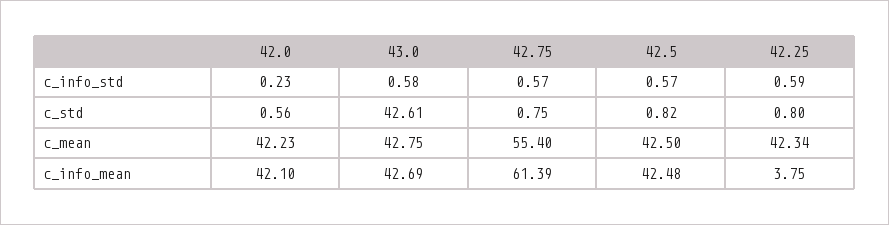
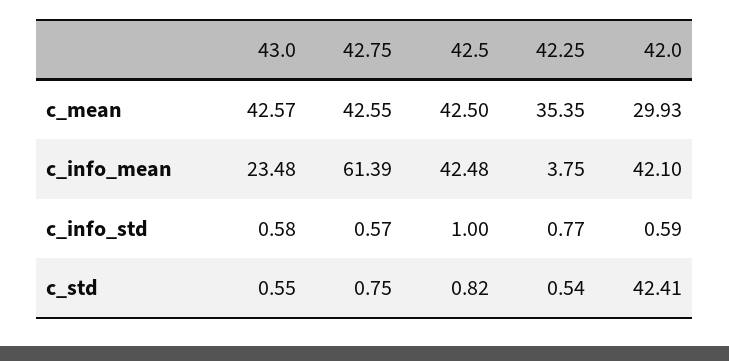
  {
    "42.0": {
-     "c_info_std": 0.23,
+     "c_info_std": 0.59,
-     "c_std": 0.56,
+     "c_std": 42.41,
-     "c_mean": 42.23,
+     "c_mean": 29.93,
      "c_info_mean": 42.1
    },
    "43.0": {
      "c_info_std": 0.58,
-     "c_std": 42.61,
+     "c_std": 0.55,
-     "c_mean": 42.75,
+     "c_mean": 42.57,
-     "c_info_mean": 42.69
+     "c_info_mean": 23.48
    },
    "42.75": {
      "c_info_std": 0.57,
      "c_std": 0.75,
-     "c_mean": 55.4,
+     "c_mean": 42.55,
      "c_info_mean": 61.39
    },
    "42.5": {
-     "c_info_std": 0.57,
+     "c_info_std": 1,
      "c_std": 0.82,
      "c_mean": 42.5,
      "c_info_mean": 42.48
    },
    "42.25": {
-     "c_info_std": 0.59,
+     "c_info_std": 0.77,
-     "c_std": 0.8,
+     "c_std": 0.54,
-     "c_mean": 42.34,
+     "c_mean": 35.35,
      "c_info_mean": 3.75
    }
  }

